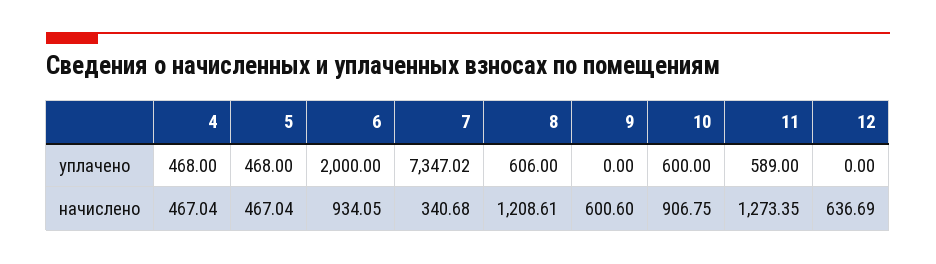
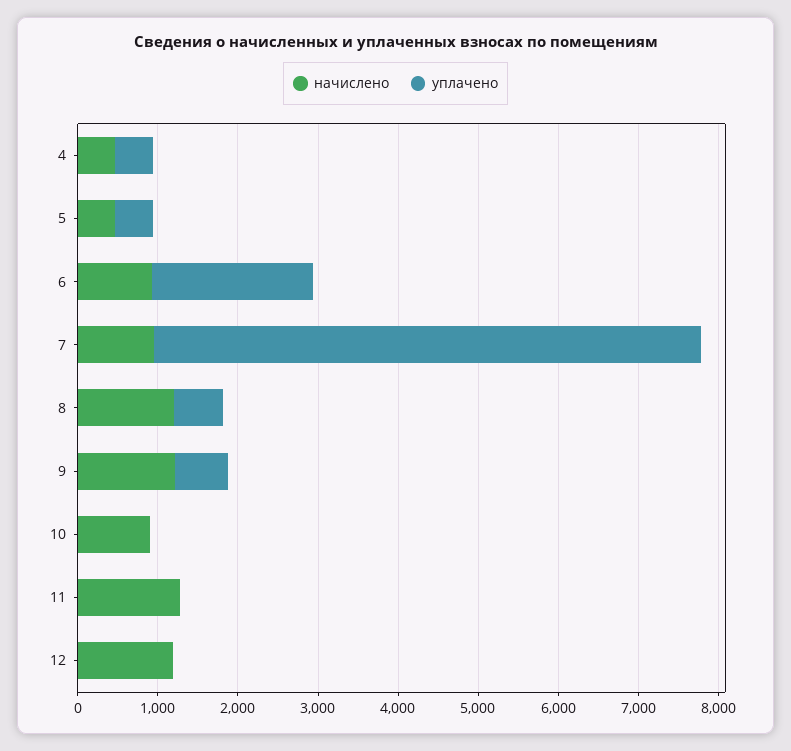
  {
    "уплачено": {
      "4": 468,
      "5": 468,
      "6": 2000,
-     "7": 7347.02,
+     "7": 6800,
      "8": 606,
-     "9": 0,
+     "9": 600,
-     "10": 600,
+     "10": 0,
-     "11": 589,
+     "11": 0,
      "12": 0
    },
    "начислено": {
      "4": 467.04,
      "5": 467.04,
      "6": 934.05,
-     "7": 340.68,
+     "7": 1000,
      "8": 1208.61,
-     "9": 600.6,
+     "9": 1200,
      "10": 906.75,
      "11": 1273.35,
-     "12": 636.69
+     "12": 1200
    }
  }

